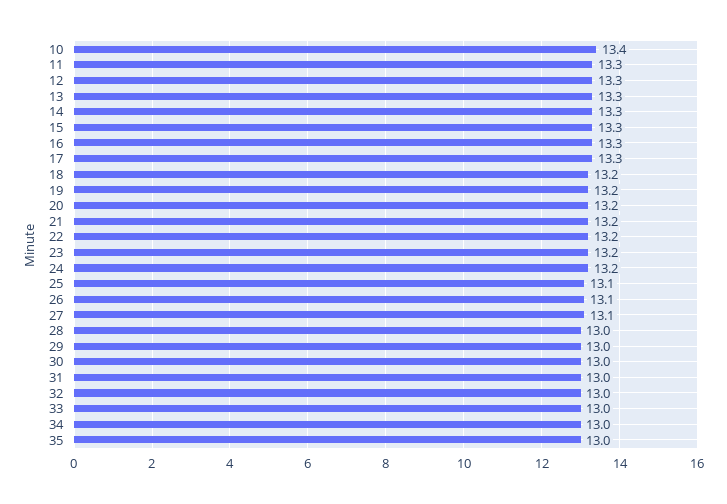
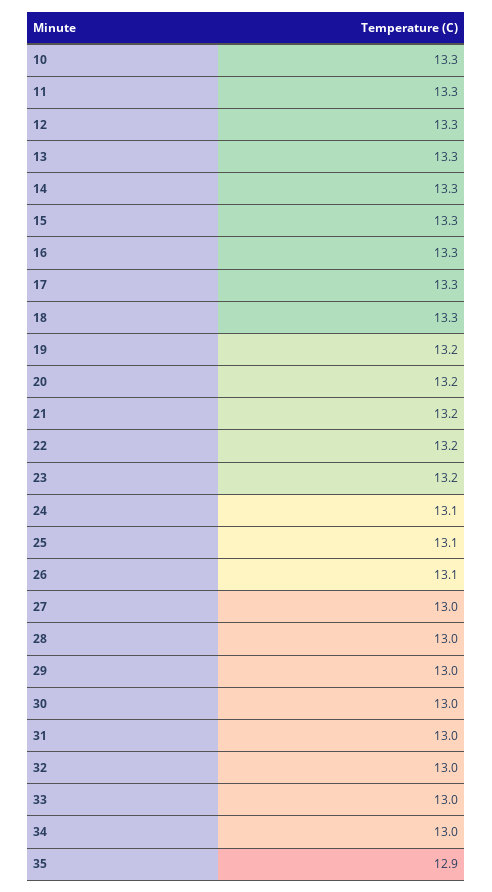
  {
-   "10": 13.4,
+   "10": 13.3,
    "11": 13.3,
    "12": 13.3,
    "13": 13.3,
    "14": 13.3,
    "15": 13.3,
    "16": 13.3,
    "17": 13.3,
-   "18": 13.2,
+   "18": 13.3,
    "19": 13.2,
    "20": 13.2,
    "21": 13.2,
    "22": 13.2,
    "23": 13.2,
-   "24": 13.2,
+   "24": 13.1,
    "25": 13.1,
    "26": 13.1,
-   "27": 13.1,
+   "27": 13,
    "28": 13,
    "29": 13,
    "30": 13,
    "31": 13,
    "32": 13,
    "33": 13,
    "34": 13,
-   "35": 13
+   "35": 12.9
  }

